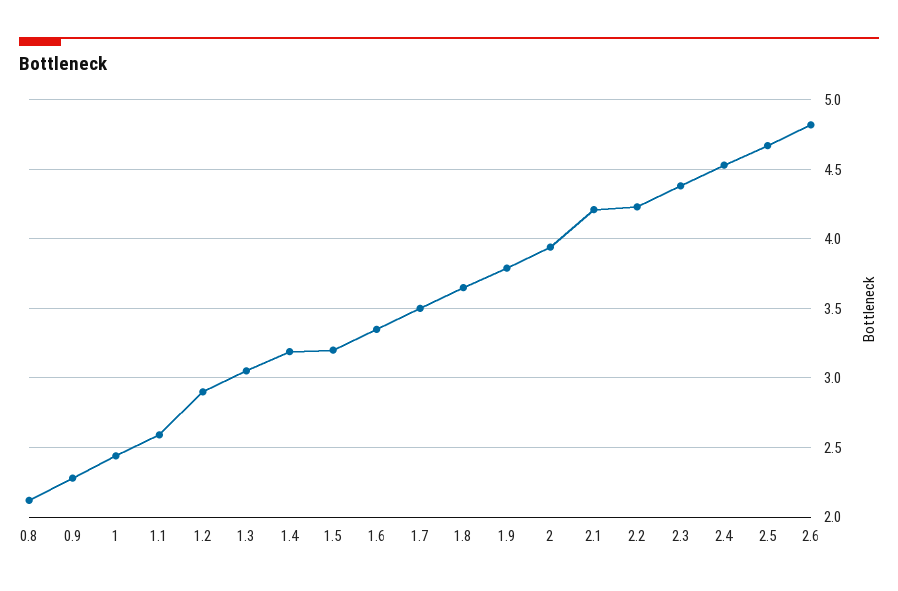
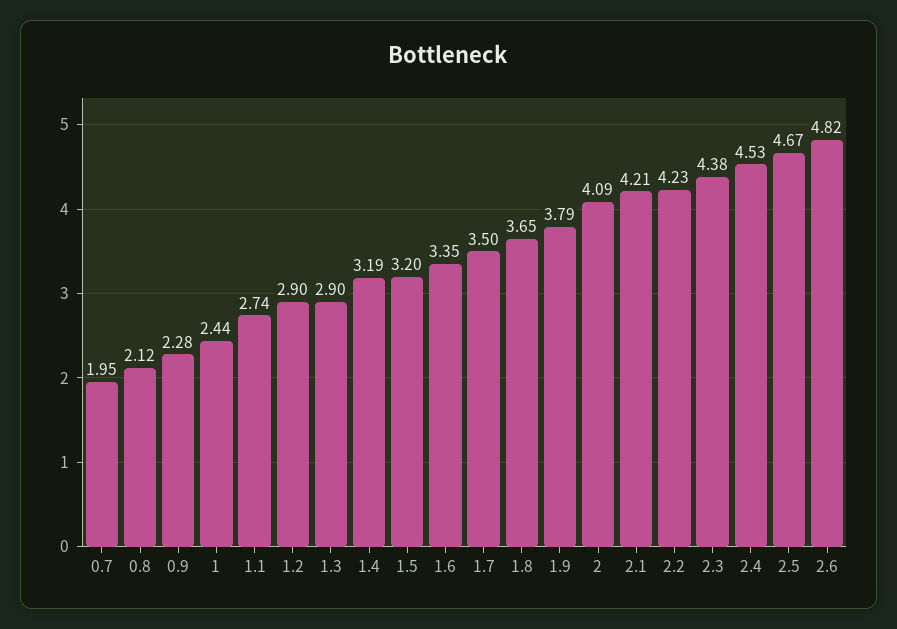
  {
    "0.8": 2.12,
    "0.9": 2.28,
    "1": 2.44,
-   "1.1": 2.6,
+   "1.1": 2.74,
    "1.2": 2.9,
-   "1.3": 3.05,
+   "1.3": 2.9,
    "1.4": 3.19,
    "1.5": 3.2,
    "1.6": 3.35,
    "1.7": 3.5,
    "1.8": 3.65,
    "1.9": 3.79,
-   "2": 3.95,
+   "2": 4.09,
    "2.1": 4.21,
    "2.2": 4.23,
    "2.3": 4.38,
    "2.4": 4.53,
    "2.5": 4.67,
-   "2.6": 4.82
+   "2.6": 4.82,
+   "0.7": 1.95
  }

